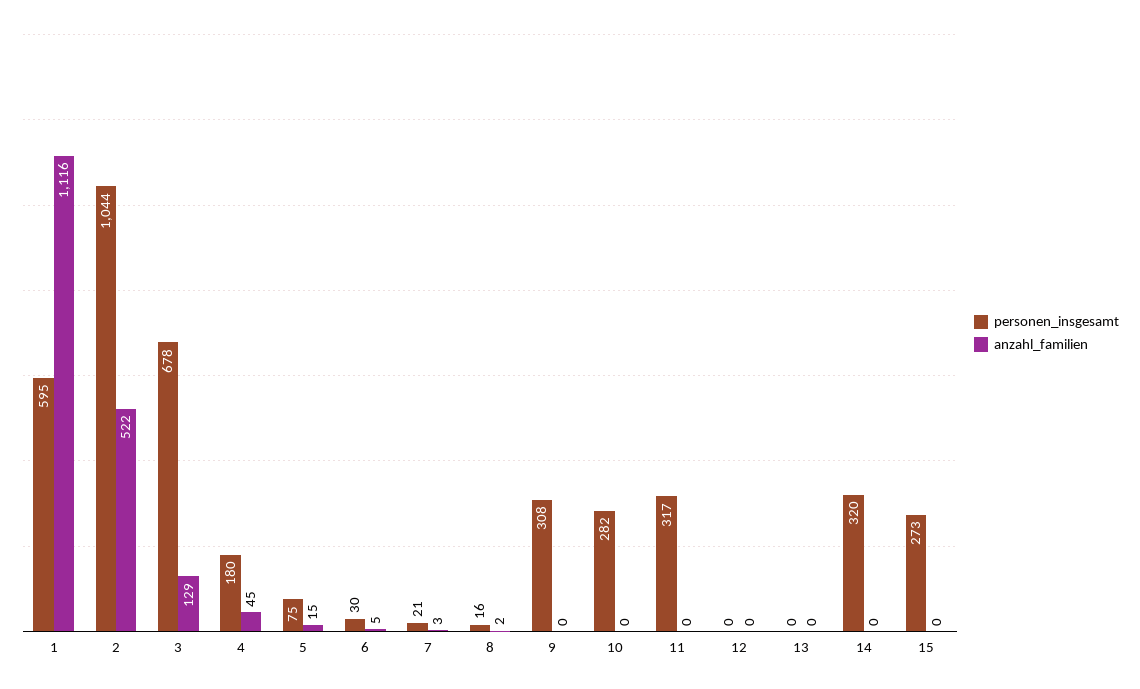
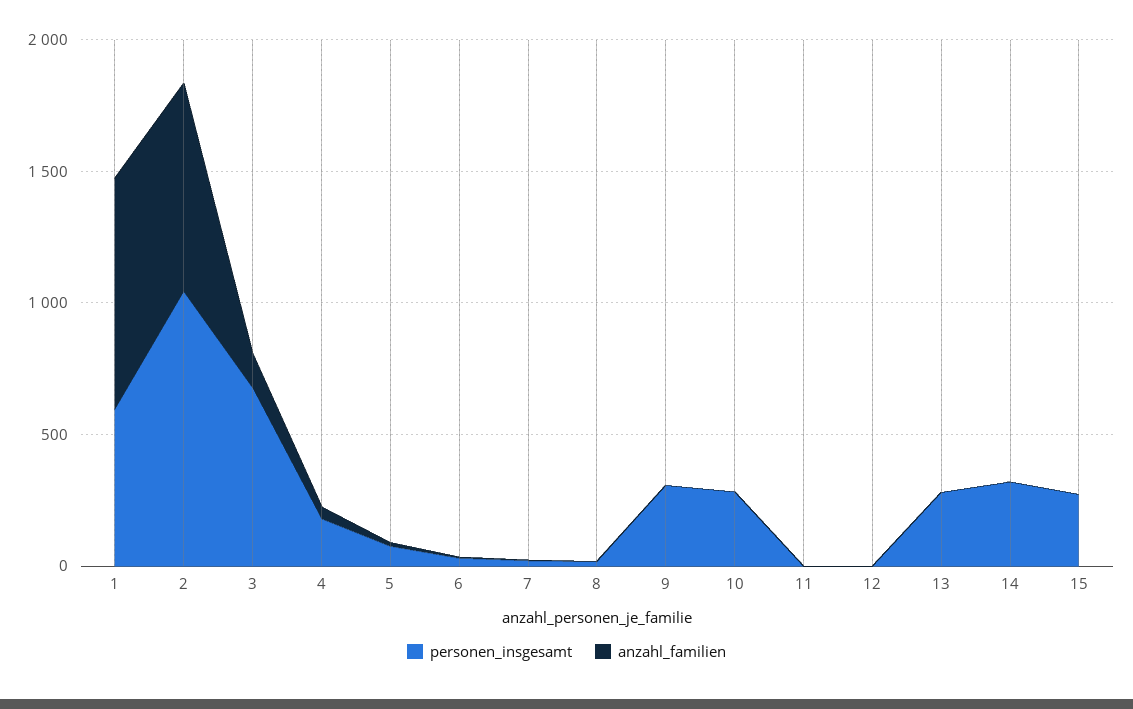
  {
    "personen_insgesamt": {
      "1": 595,
      "2": 1044,
      "3": 678,
      "4": 180,
      "5": 75,
      "6": 30,
      "7": 21,
      "8": 16,
      "9": 308,
      "10": 282,
-     "11": 317,
+     "11": 0,
      "12": 0,
-     "13": 0,
+     "13": 300,
      "14": 320,
      "15": 273
    },
    "anzahl_familien": {
-     "1": 1116,
+     "1": 900,
-     "2": 522,
+     "2": 800,
      "3": 129,
      "4": 45,
      "5": 15,
      "6": 5,
      "7": 3,
      "8": 2,
      "9": 0,
      "10": 0,
      "11": 0,
      "12": 0,
      "13": 0,
      "14": 0,
      "15": 0
    }
  }

